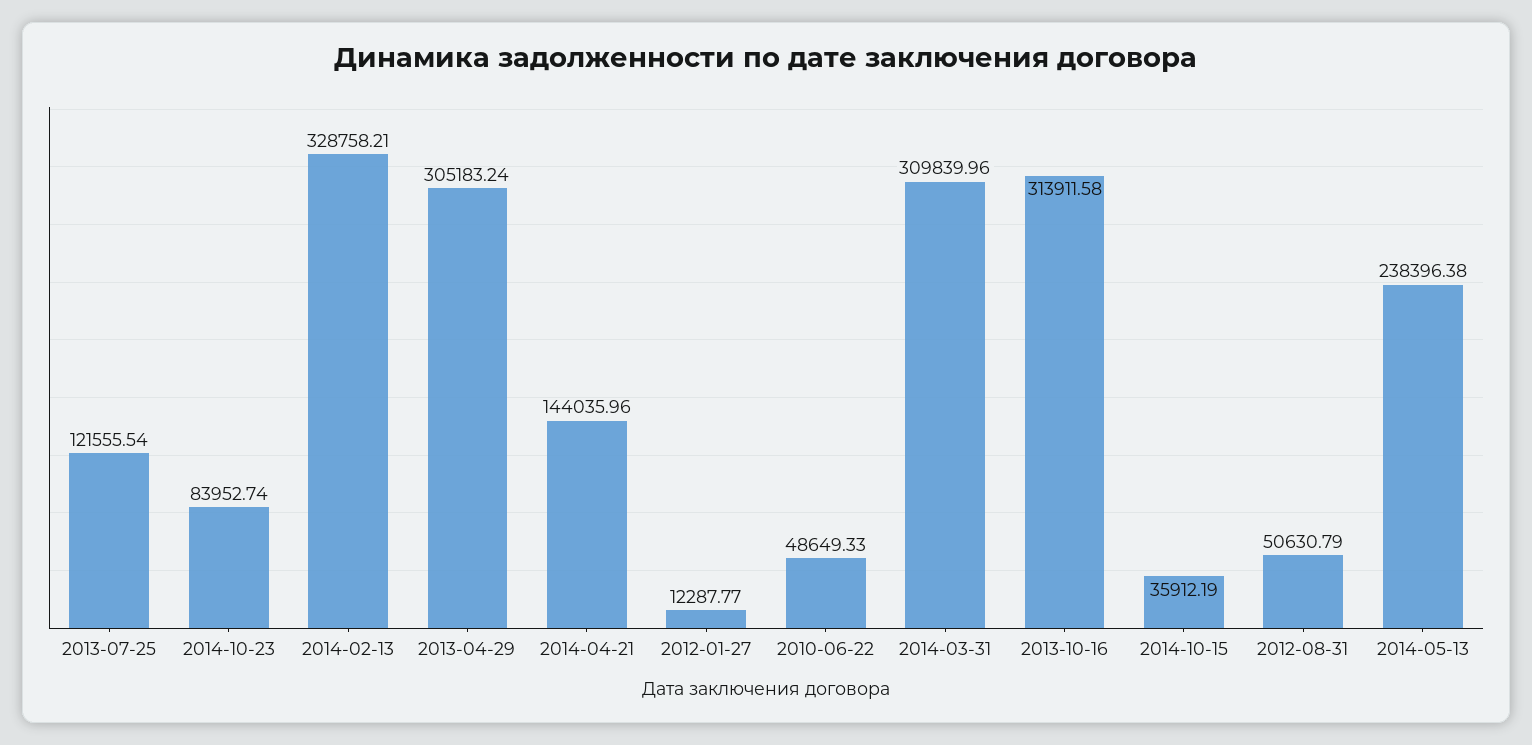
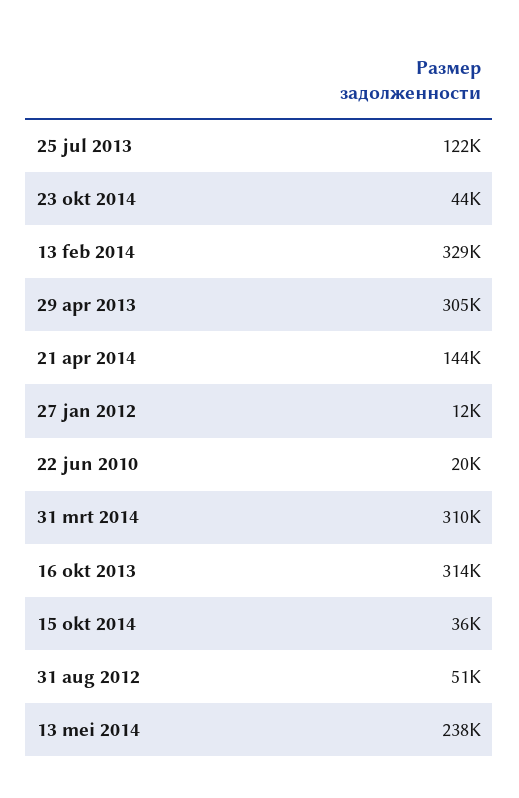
  {
    "2013-07-25": 121555.54,
-   "2014-10-23": 83952.74,
+   "2014-10-23": 44000,
    "2014-02-13": 328758.21,
    "2013-04-29": 305183.24,
    "2014-04-21": 144035.96,
    "2012-01-27": 12287.77,
-   "2010-06-22": 48649.33,
+   "2010-06-22": 20000,
    "2014-03-31": 309839.96,
    "2013-10-16": 313911.58,
    "2014-10-15": 35912.19,
    "2012-08-31": 50630.79,
    "2014-05-13": 238396.38
  }

